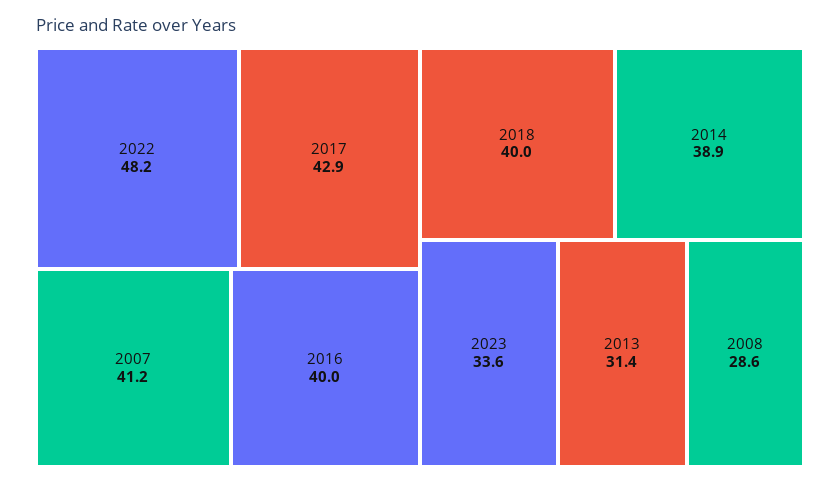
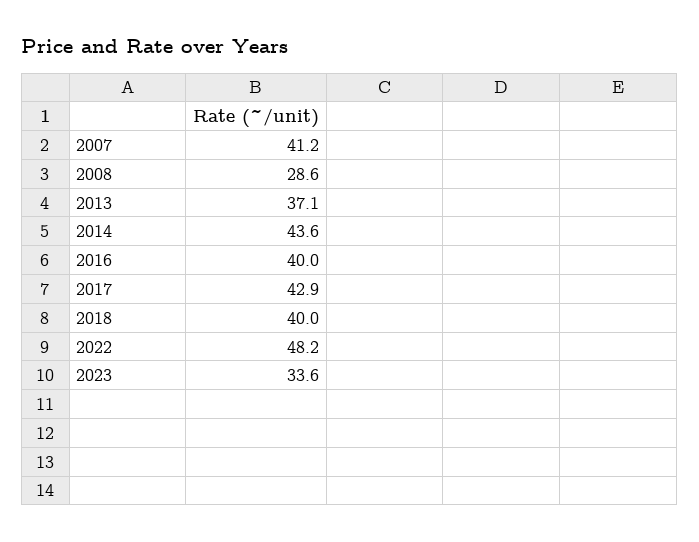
  {
    "2022": 48.2,
    "2017": 42.9,
    "2007": 41.2,
    "2016": 40,
    "2018": 40,
-   "2014": 38.9,
+   "2014": 43.6,
    "2023": 33.6,
-   "2013": 31.4,
+   "2013": 37.1,
    "2008": 28.6
  }

